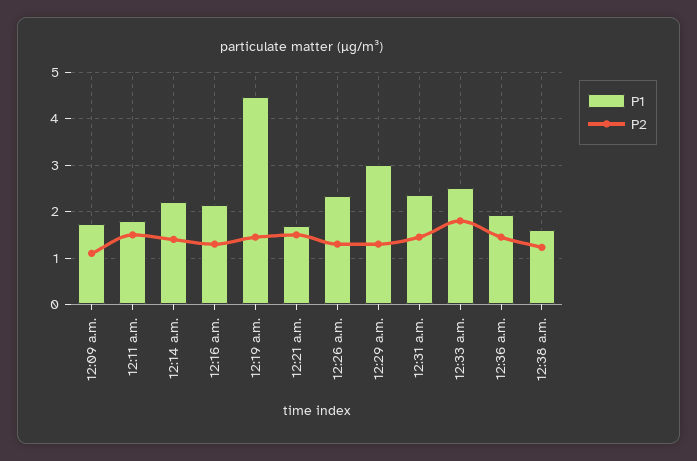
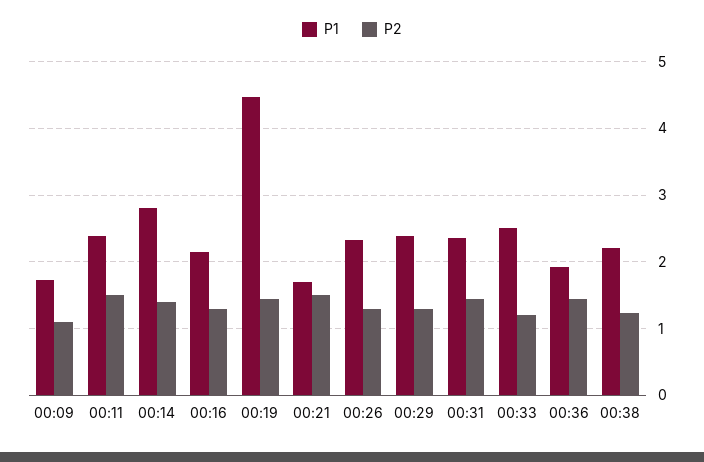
  {
    "P1": {
      "12:09 a.m.": 1.7,
-     "12:11 a.m.": 1.8,
+     "12:11 a.m.": 2.4,
-     "12:14 a.m.": 2.2,
+     "12:14 a.m.": 2.8,
      "12:16 a.m.": 2.2,
      "12:19 a.m.": 4.5,
      "12:21 a.m.": 1.7,
      "12:26 a.m.": 2.3,
-     "12:29 a.m.": 3,
+     "12:29 a.m.": 2.4,
      "12:31 a.m.": 2.4,
      "12:33 a.m.": 2.5,
      "12:36 a.m.": 1.9,
-     "12:38 a.m.": 1.6
+     "12:38 a.m.": 2.2
    },
    "P2": {
      "12:09 a.m.": 1.1,
      "12:11 a.m.": 1.5,
      "12:14 a.m.": 1.4,
      "12:16 a.m.": 1.3,
      "12:19 a.m.": 1.5,
      "12:21 a.m.": 1.5,
      "12:26 a.m.": 1.3,
      "12:29 a.m.": 1.3,
      "12:31 a.m.": 1.5,
-     "12:33 a.m.": 1.8,
+     "12:33 a.m.": 1.2,
      "12:36 a.m.": 1.5,
      "12:38 a.m.": 1.2
    }
  }

